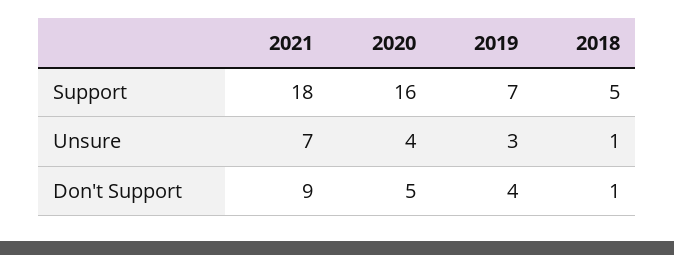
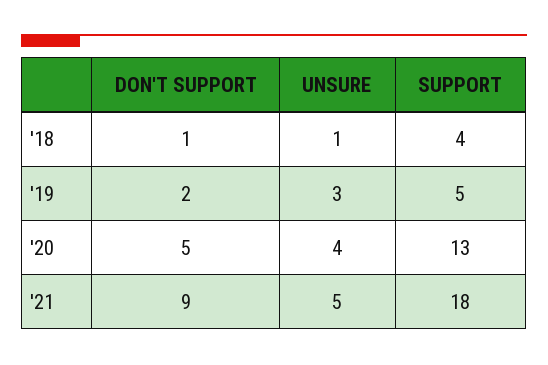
  {
    "2021": {
      "Support": 18,
-     "Unsure": 7,
+     "Unsure": 5,
      "Don't Support": 9
    },
    "2020": {
-     "Support": 16,
+     "Support": 13,
      "Unsure": 4,
      "Don't Support": 5
    },
    "2019": {
-     "Support": 7,
+     "Support": 5,
      "Unsure": 3,
-     "Don't Support": 4
+     "Don't Support": 2
    },
    "2018": {
-     "Support": 5,
+     "Support": 4,
      "Unsure": 1,
      "Don't Support": 1
    }
  }

